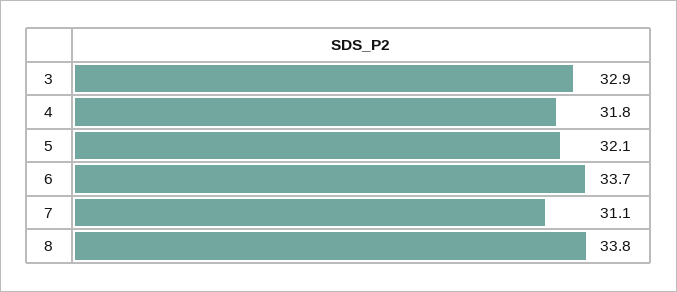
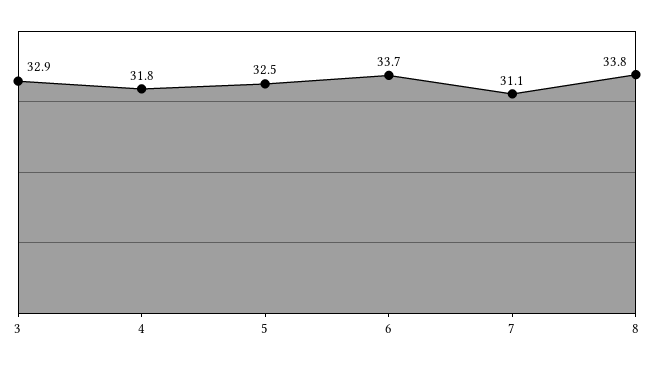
  {
    "3": 32.9,
    "4": 31.8,
-   "5": 32.1,
+   "5": 32.5,
    "6": 33.7,
    "7": 31.1,
    "8": 33.8
  }

